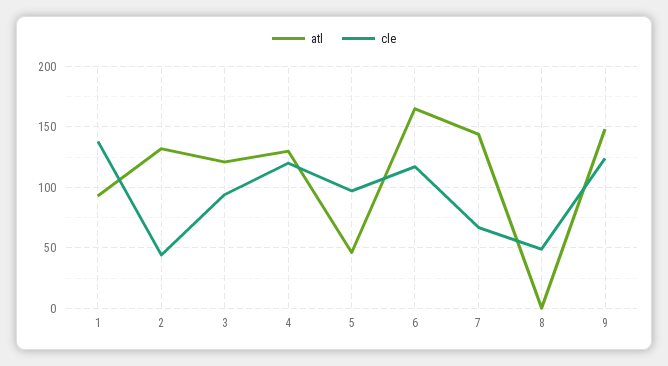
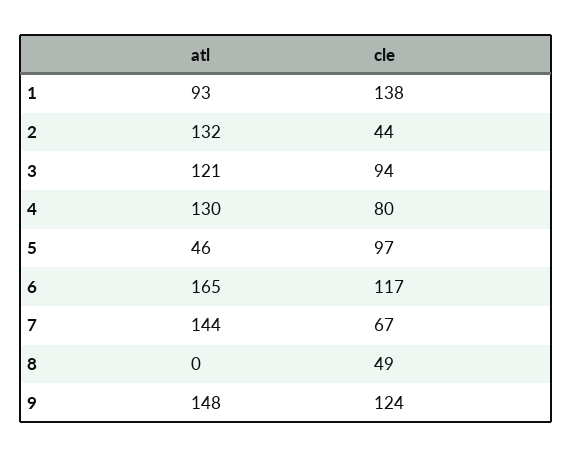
  {
    "atl": {
      "1": 93,
      "2": 132,
      "3": 121,
      "4": 130,
      "5": 46,
      "6": 165,
      "7": 144,
      "8": 0,
      "9": 148
    },
    "cle": {
      "1": 138,
      "2": 44,
      "3": 94,
-     "4": 120,
+     "4": 80,
      "5": 97,
      "6": 117,
      "7": 67,
      "8": 49,
      "9": 124
    }
  }

